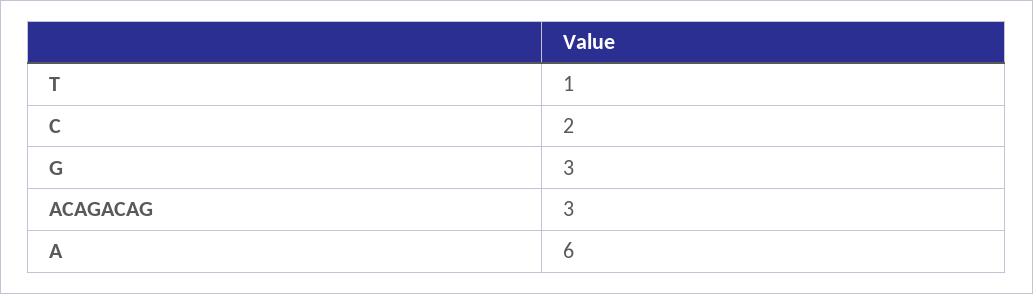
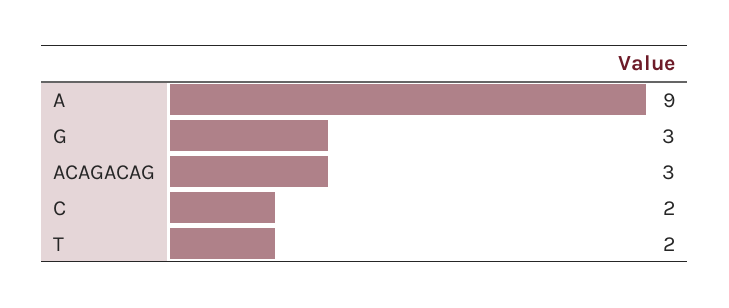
  {
-   "T": 1,
+   "T": 2,
    "C": 2,
    "G": 3,
    "ACAGACAG": 3,
-   "A": 6
+   "A": 9
  }

